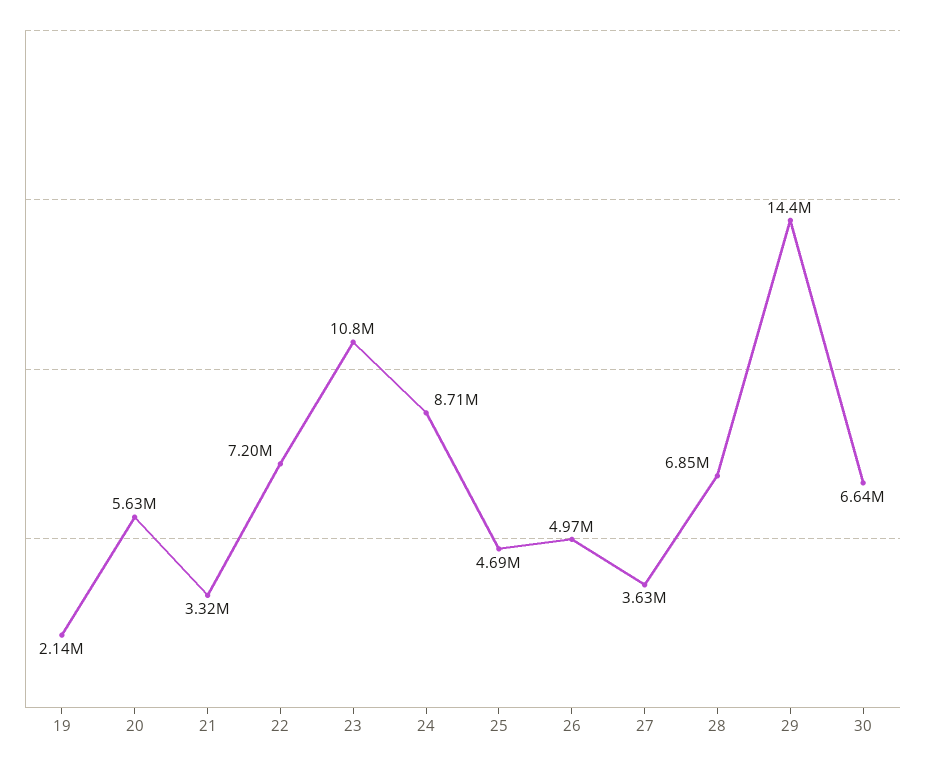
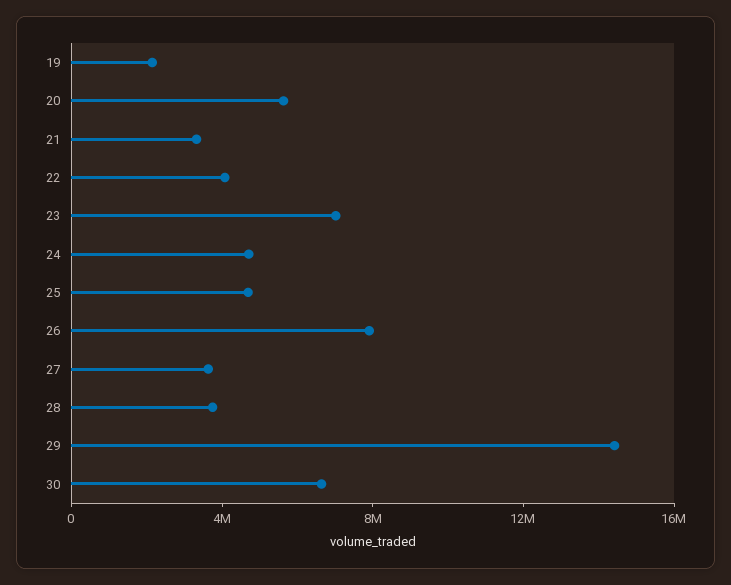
  {
    "19": 2140000,
    "20": 5630000,
    "21": 3320000,
-   "22": 7200000,
+   "22": 4000000,
-   "23": 10800000,
+   "23": 7000000,
-   "24": 8710000,
+   "24": 5000000,
    "25": 4690000,
-   "26": 4970000,
+   "26": 8000000,
    "27": 3630000,
-   "28": 6850000,
+   "28": 4000000,
    "29": 14400000,
    "30": 6640000
  }

